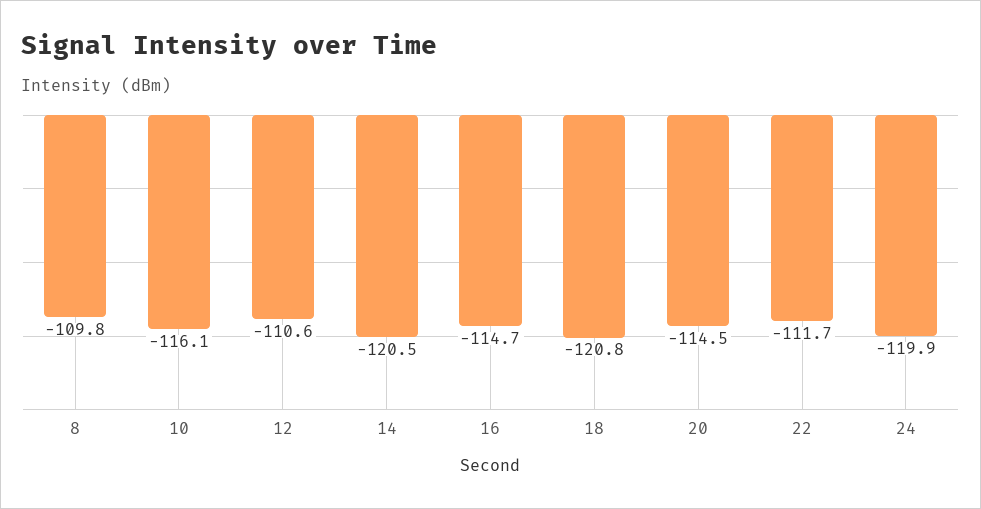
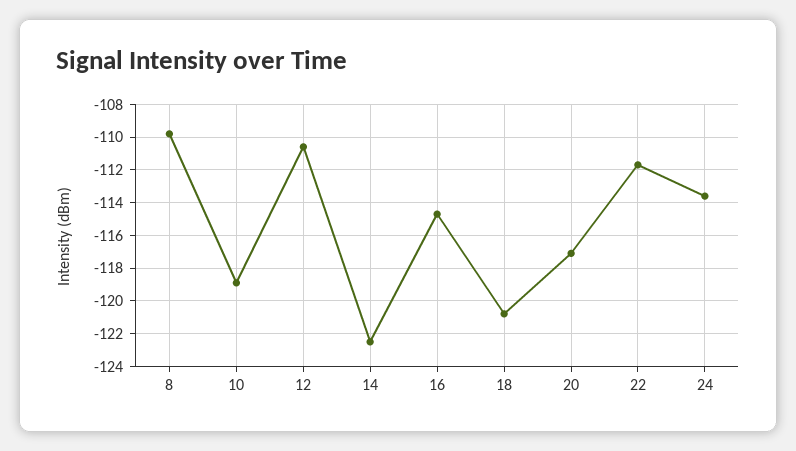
  {
    "8": -109.8,
-   "10": -116.1,
+   "10": -119,
    "12": -110.6,
-   "14": -120.5,
+   "14": -122.5,
    "16": -114.7,
    "18": -120.8,
-   "20": -114.5,
+   "20": -117,
    "22": -111.7,
-   "24": -119.9
+   "24": -113.5
  }

